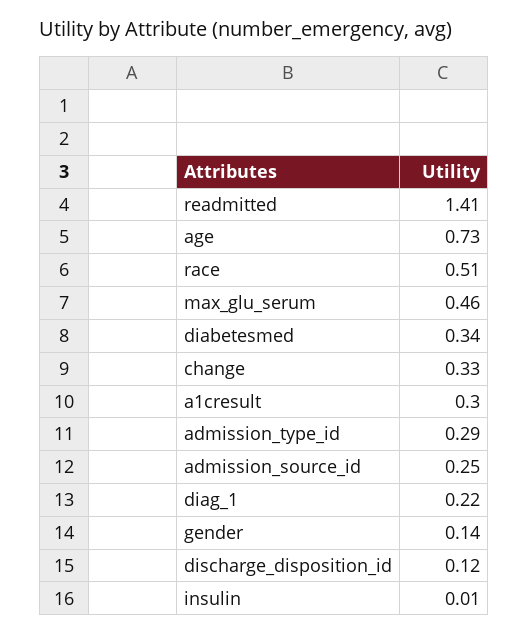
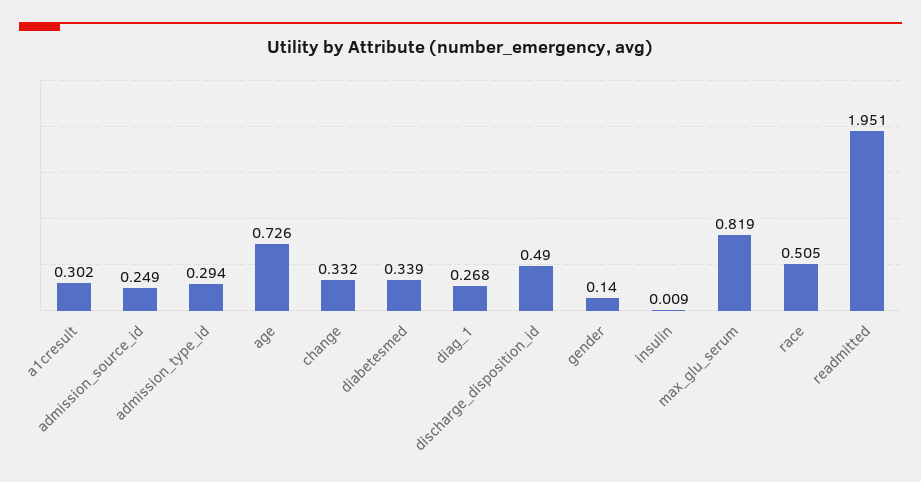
  {
-   "readmitted": 1.41,
+   "readmitted": 1.951,
    "age": 0.726,
    "race": 0.505,
-   "max_glu_serum": 0.46,
+   "max_glu_serum": 0.819,
    "diabetesmed": 0.339,
    "change": 0.332,
    "a1cresult": 0.302,
    "admission_type_id": 0.294,
    "admission_source_id": 0.249,
-   "diag_1": 0.22,
+   "diag_1": 0.268,
    "gender": 0.14,
-   "discharge_disposition_id": 0.12,
+   "discharge_disposition_id": 0.49,
    "insulin": 0.009
  }

